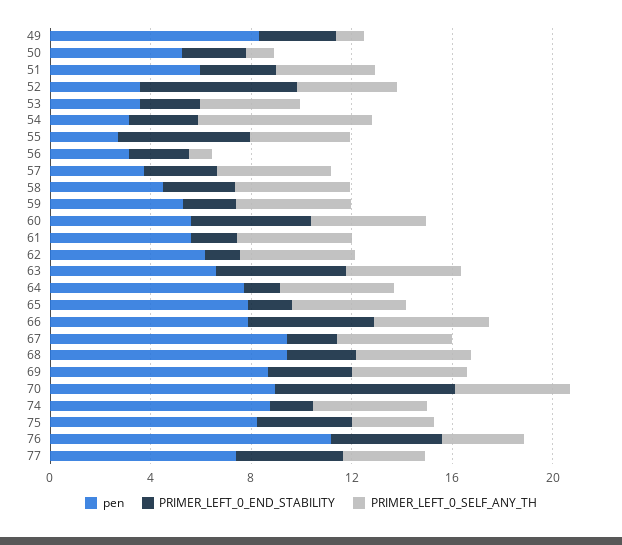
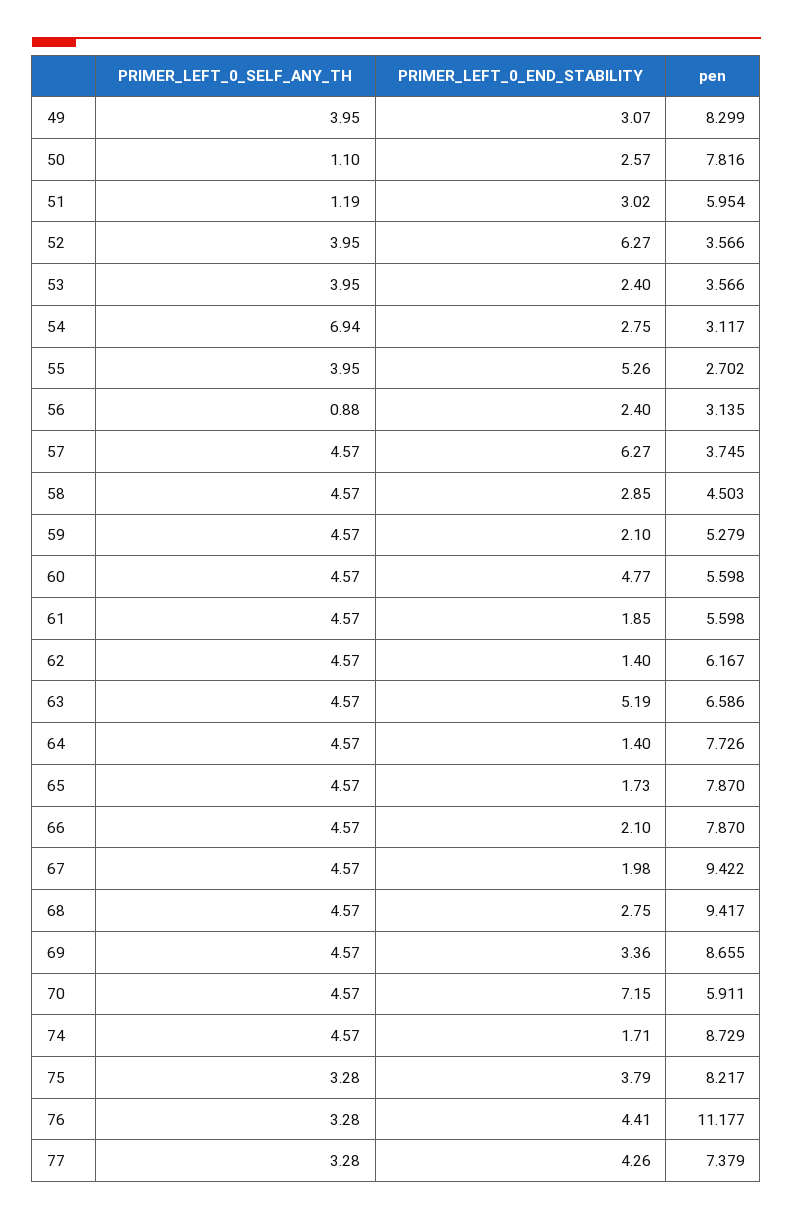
  {
    "pen": {
      "49": 8.299,
-     "50": 5,
+     "50": 7.816,
      "51": 5.954,
      "52": 3.566,
      "53": 3.566,
      "54": 3.117,
      "55": 2.702,
      "56": 3.135,
      "57": 3.745,
      "58": 4.503,
      "59": 5.279,
      "60": 5.598,
      "61": 5.598,
      "62": 6.167,
      "63": 6.586,
      "64": 7.726,
      "65": 7.87,
      "66": 7.87,
      "67": 9.422,
      "68": 9.417,
      "69": 8.655,
-     "70": 9,
+     "70": 5.911,
      "74": 8.729,
      "75": 8.217,
      "76": 11.177,
      "77": 7.379
    },
    "PRIMER_LEFT_0_END_STABILITY": {
      "49": 3.07,
      "50": 2.57,
      "51": 3.02,
      "52": 6.27,
      "53": 2.4,
      "54": 2.75,
      "55": 5.26,
      "56": 2.4,
-     "57": 3,
+     "57": 6.27,
      "58": 2.85,
      "59": 2.1,
      "60": 4.77,
      "61": 1.85,
      "62": 1.4,
      "63": 5.19,
      "64": 1.4,
      "65": 1.73,
-     "66": 5,
+     "66": 2.1,
      "67": 1.98,
      "68": 2.75,
      "69": 3.36,
      "70": 7.15,
      "74": 1.71,
      "75": 3.79,
      "76": 4.41,
      "77": 4.26
    },
    "PRIMER_LEFT_0_SELF_ANY_TH": {
-     "49": 1,
+     "49": 3.95,
      "50": 1.1,
-     "51": 4,
+     "51": 1.19,
      "52": 3.95,
      "53": 3.95,
      "54": 6.94,
      "55": 3.95,
      "56": 0.88,
      "57": 4.57,
      "58": 4.57,
      "59": 4.57,
      "60": 4.57,
      "61": 4.57,
      "62": 4.57,
      "63": 4.57,
      "64": 4.57,
      "65": 4.57,
      "66": 4.57,
      "67": 4.57,
      "68": 4.57,
      "69": 4.57,
      "70": 4.57,
      "74": 4.57,
      "75": 3.28,
      "76": 3.28,
      "77": 3.28
    }
  }

